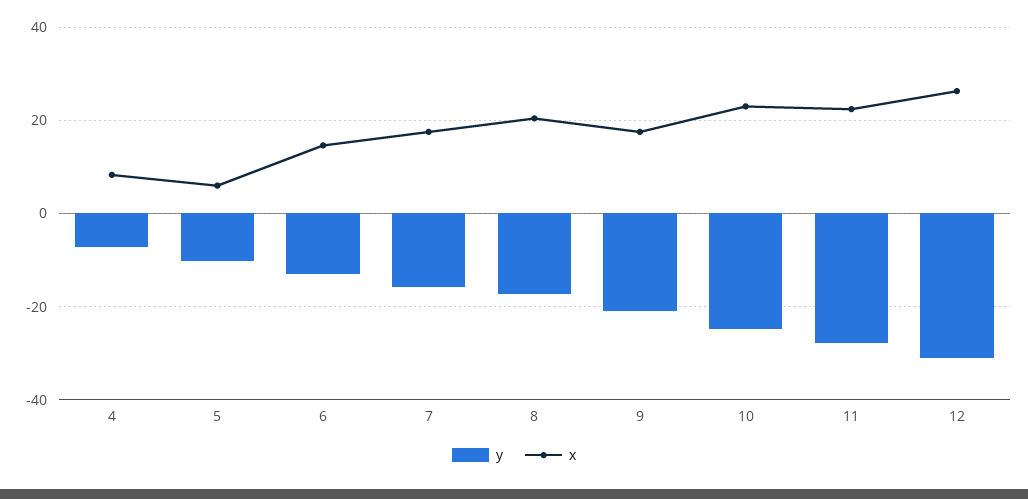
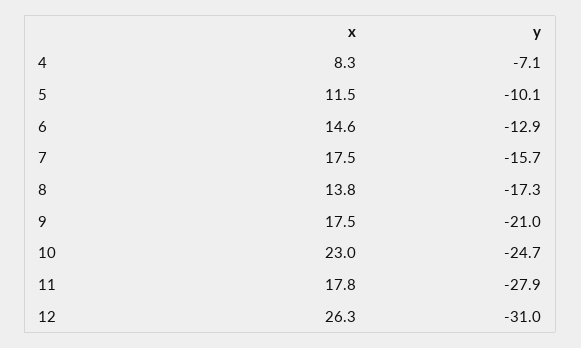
  {
    "y": {
      "4": -7.1,
      "5": -10.1,
      "6": -12.9,
      "7": -15.7,
      "8": -17.3,
      "9": -21,
      "10": -24.7,
      "11": -27.9,
      "12": -31
    },
    "x": {
      "4": 8.3,
-     "5": 6,
+     "5": 11.5,
      "6": 14.6,
      "7": 17.5,
-     "8": 20,
+     "8": 13.8,
      "9": 17.5,
      "10": 23,
-     "11": 22,
+     "11": 17.8,
      "12": 26.3
    }
  }

